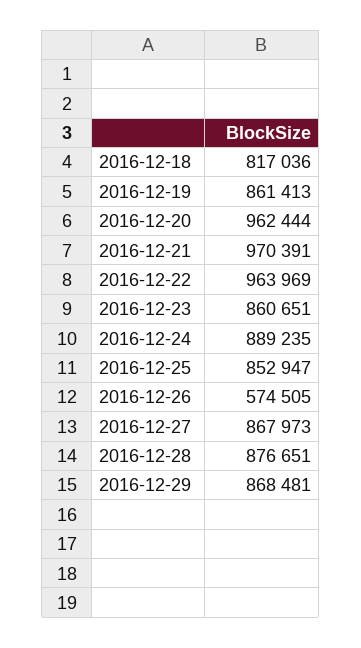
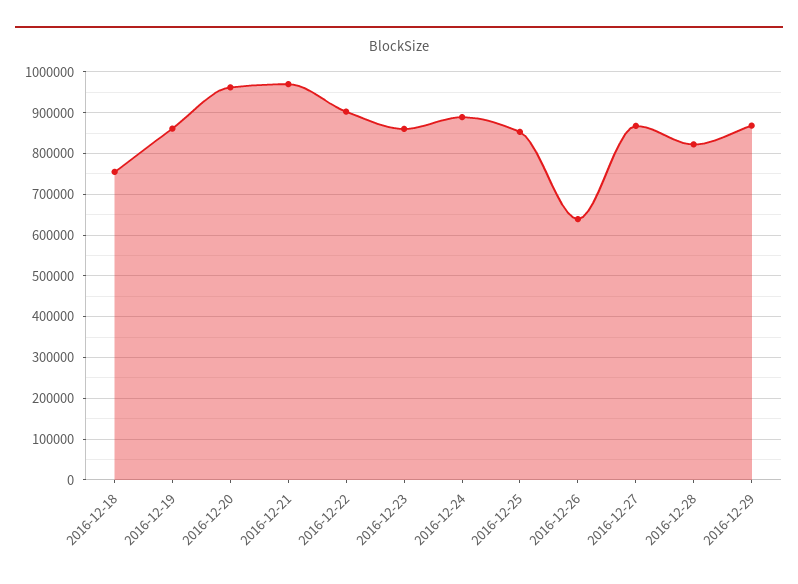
  {
-   "2016-12-18": 817036,
+   "2016-12-18": 760000,
    "2016-12-19": 861413,
    "2016-12-20": 962444,
    "2016-12-21": 970391,
-   "2016-12-22": 963969,
+   "2016-12-22": 900000,
    "2016-12-23": 860651,
    "2016-12-24": 889235,
    "2016-12-25": 852947,
-   "2016-12-26": 574505,
+   "2016-12-26": 640000,
    "2016-12-27": 867973,
-   "2016-12-28": 876651,
+   "2016-12-28": 820000,
    "2016-12-29": 868481
  }

